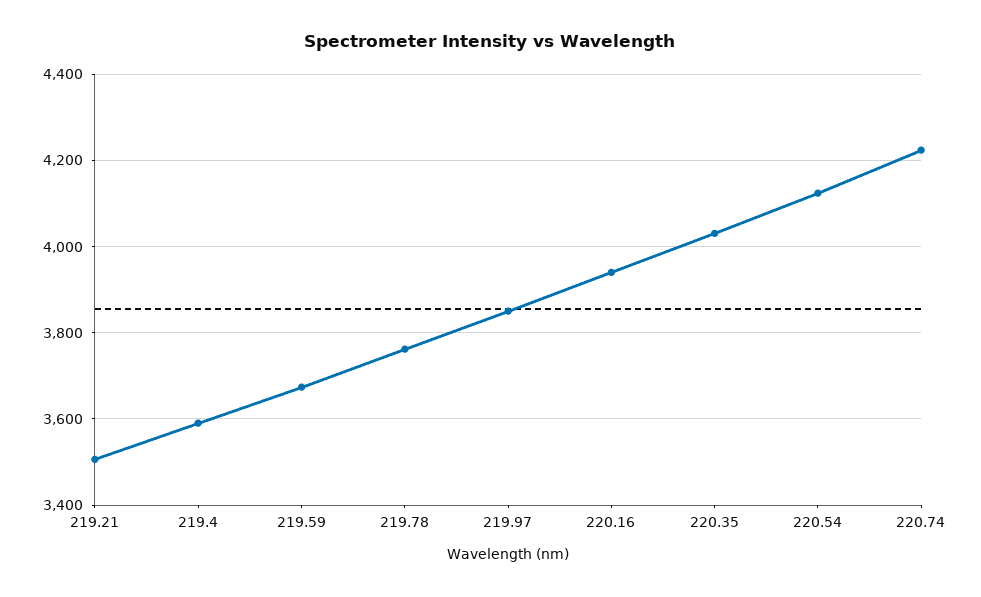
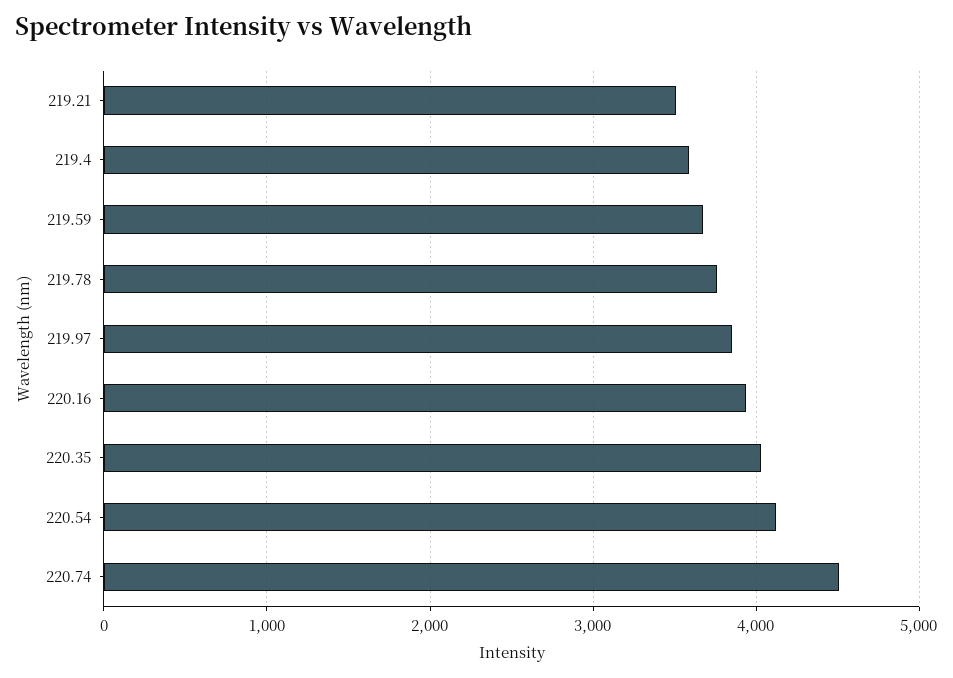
  {
    "219.21": 3500,
    "219.4": 3600,
    "219.59": 3680,
    "219.78": 3760,
    "219.97": 3860,
    "220.16": 3940,
    "220.35": 4040,
    "220.54": 4120,
-   "220.74": 4220
+   "220.74": 4500
  }

